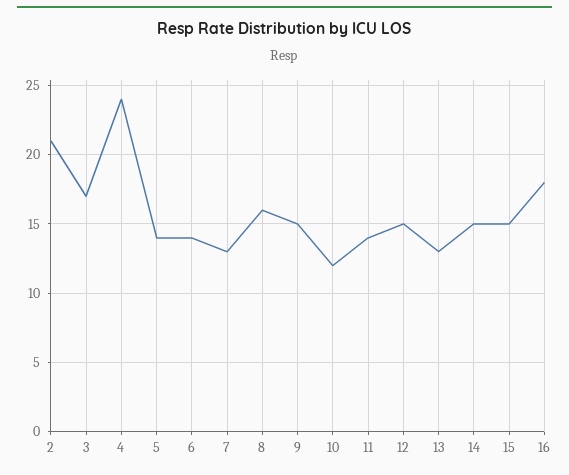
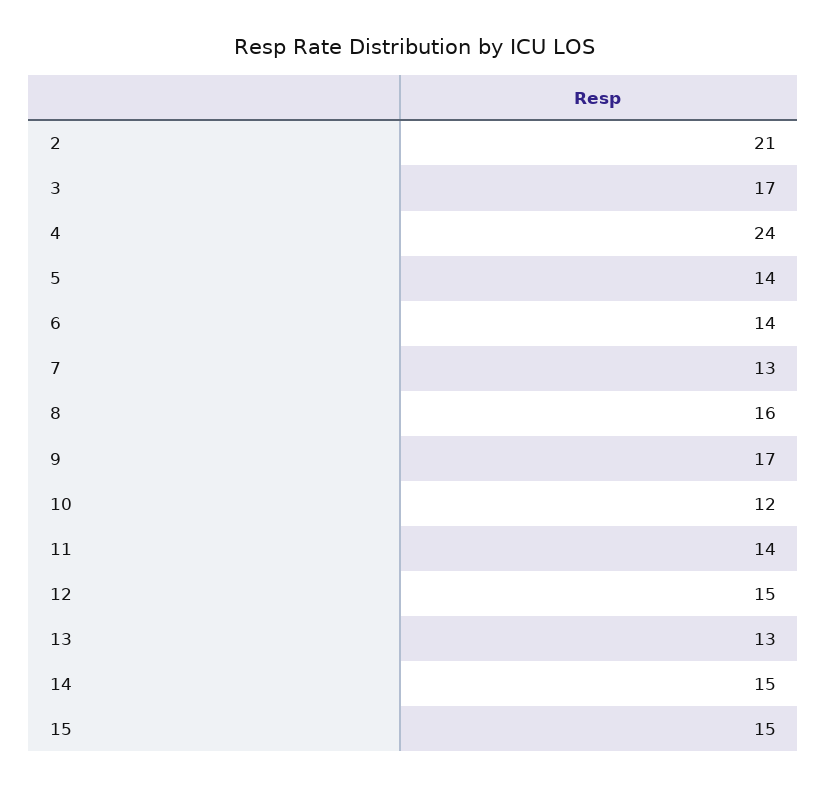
  {
    "2": 21,
    "3": 17,
    "4": 24,
    "5": 14,
    "6": 14,
    "7": 13,
    "8": 16,
-   "9": 15,
+   "9": 17,
    "10": 12,
    "11": 14,
    "12": 15,
    "13": 13,
    "14": 15,
-   "15": 15,
+   "15": 15
-   "16": 18
  }

